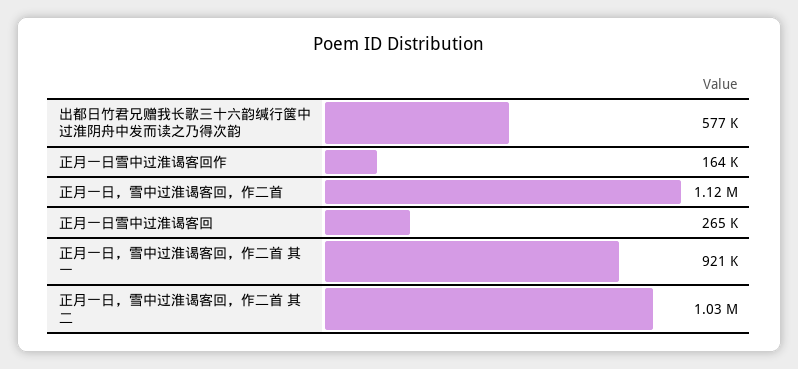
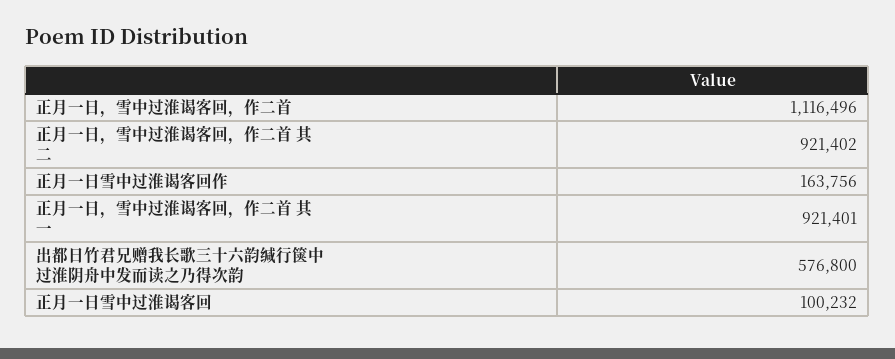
  {
    "出都日竹君兄赠我长歌三十六韵缄行箧中过淮阴舟中发而读之乃得次韵": 576800,
    "正月一日雪中过淮谒客回作": 163756,
    "正月一日，雪中过淮谒客回，作二首": 1116496,
-   "正月一日雪中过淮谒客回": 265000,
+   "正月一日雪中过淮谒客回": 100232,
    "正月一日，雪中过淮谒客回，作二首 其一": 921401,
-   "正月一日，雪中过淮谒客回，作二首 其二": 1030000
+   "正月一日，雪中过淮谒客回，作二首 其二": 921402
  }

